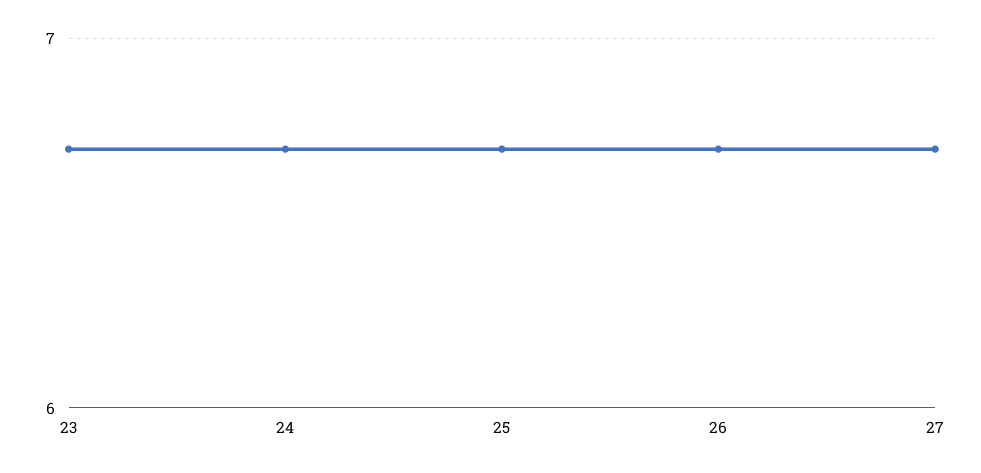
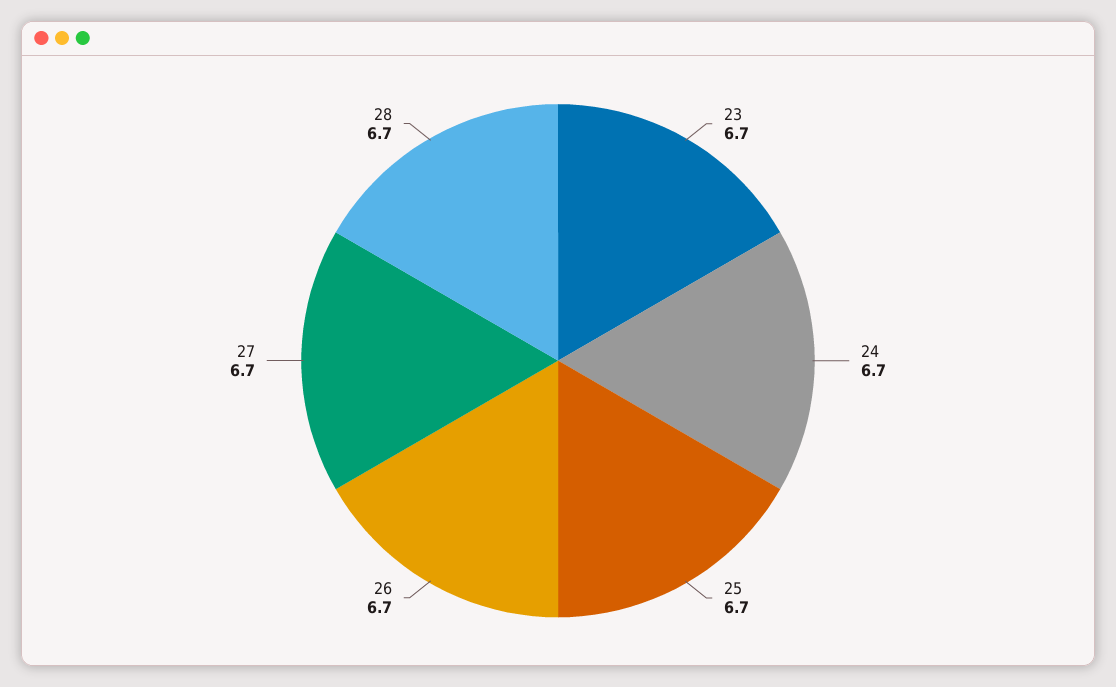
  {
    "23": 6.7,
    "24": 6.7,
    "25": 6.7,
    "26": 6.7,
-   "27": 6.7
+   "27": 6.7,
+   "28": 6.7
  }

